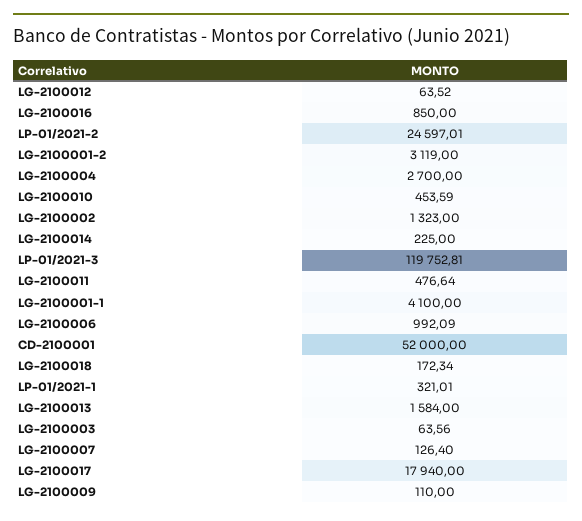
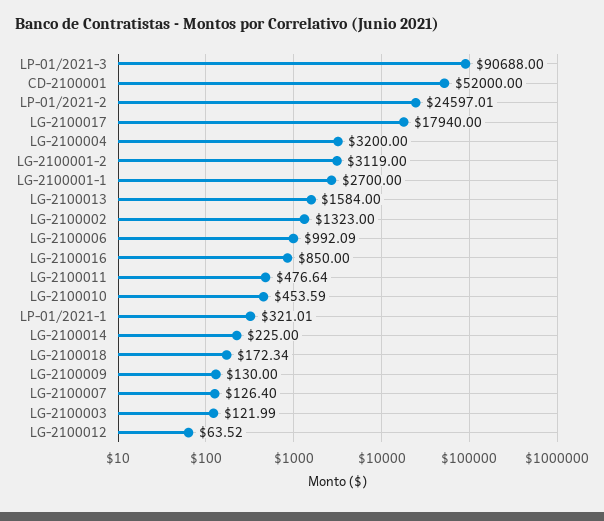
  {
    "LG-2100012": 63.52,
    "LG-2100016": 850,
    "LP-01/2021-2": 24597.01,
    "LG-2100001-2": 3119,
-   "LG-2100004": 2700,
+   "LG-2100004": 3200,
    "LG-2100010": 453.59,
    "LG-2100002": 1323,
    "LG-2100014": 225,
-   "LP-01/2021-3": 119752.81,
+   "LP-01/2021-3": 90688,
    "LG-2100011": 476.64,
-   "LG-2100001-1": 4100,
+   "LG-2100001-1": 2700,
    "LG-2100006": 992.09,
    "CD-2100001": 52000,
    "LG-2100018": 172.34,
    "LP-01/2021-1": 321.01,
    "LG-2100013": 1584,
-   "LG-2100003": 63.56,
+   "LG-2100003": 121.99,
    "LG-2100007": 126.4,
    "LG-2100017": 17940,
-   "LG-2100009": 110
+   "LG-2100009": 130
  }

